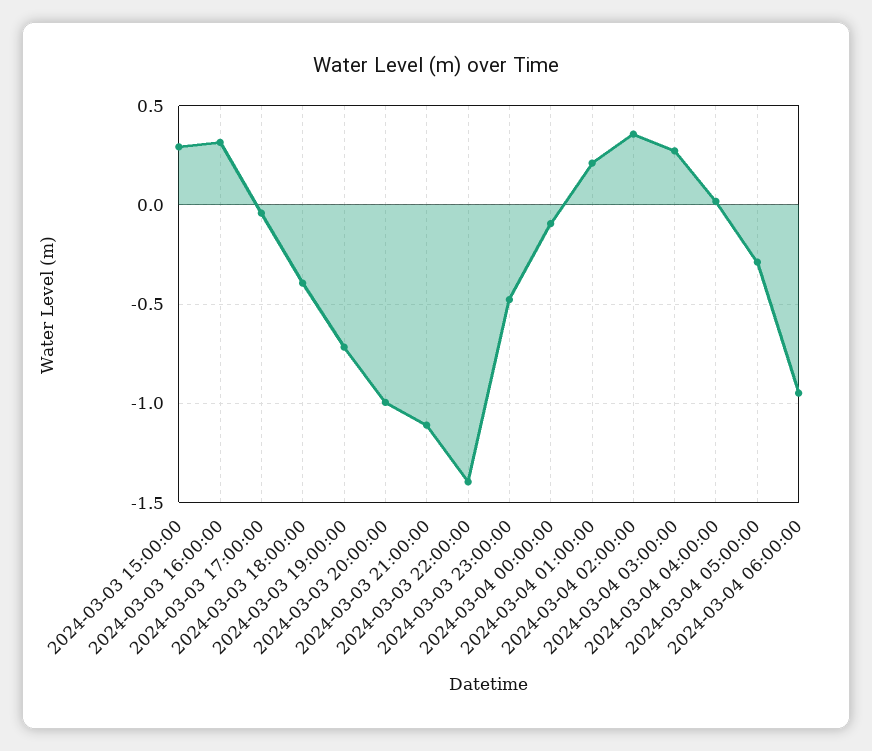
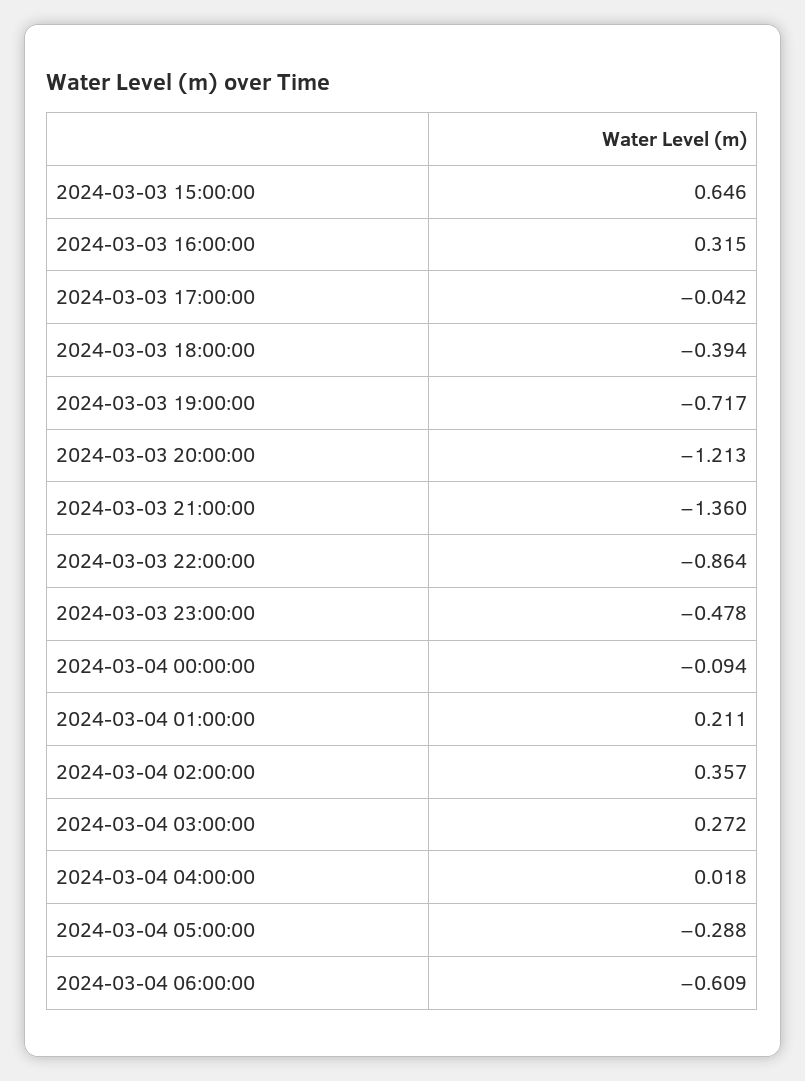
  {
-   "2024-03-03 15:00:00": 0.3,
+   "2024-03-03 15:00:00": 0.646,
    "2024-03-03 16:00:00": 0.315,
    "2024-03-03 17:00:00": -0.042,
    "2024-03-03 18:00:00": -0.394,
    "2024-03-03 19:00:00": -0.717,
-   "2024-03-03 20:00:00": -1,
+   "2024-03-03 20:00:00": -1.213,
-   "2024-03-03 21:00:00": -1.1,
+   "2024-03-03 21:00:00": -1.36,
-   "2024-03-03 22:00:00": -1.4,
+   "2024-03-03 22:00:00": -0.864,
    "2024-03-03 23:00:00": -0.478,
    "2024-03-04 00:00:00": -0.094,
    "2024-03-04 01:00:00": 0.211,
    "2024-03-04 02:00:00": 0.357,
    "2024-03-04 03:00:00": 0.272,
    "2024-03-04 04:00:00": 0.018,
    "2024-03-04 05:00:00": -0.288,
-   "2024-03-04 06:00:00": -0.95
+   "2024-03-04 06:00:00": -0.609
  }

